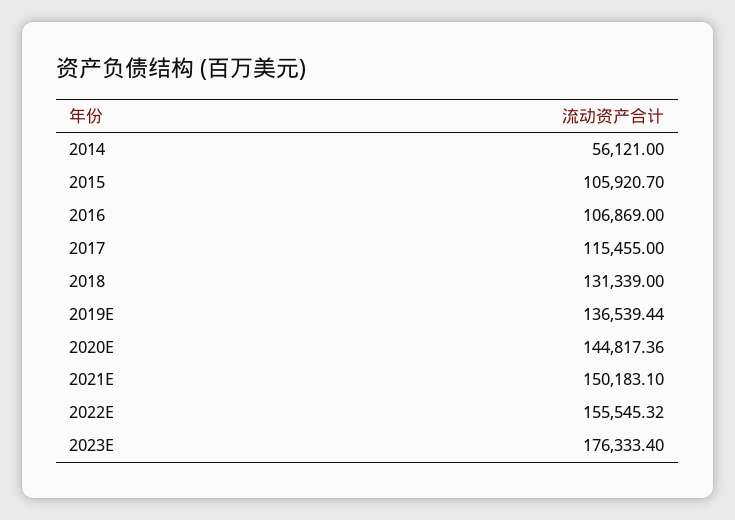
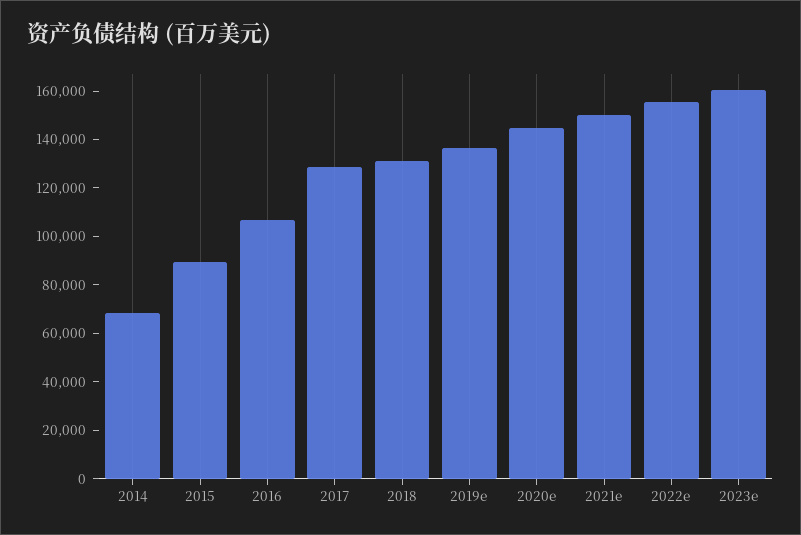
  {
-   "2014": 56121,
+   "2014": 70000,
-   "2015": 105920.7,
+   "2015": 90000,
    "2016": 106869,
-   "2017": 115455,
+   "2017": 130000,
    "2018": 131339,
    "2019E": 136539.44,
    "2020E": 144817.36,
    "2021E": 150183.1,
    "2022E": 155545.32,
-   "2023E": 176333.4
+   "2023E": 160000
  }

